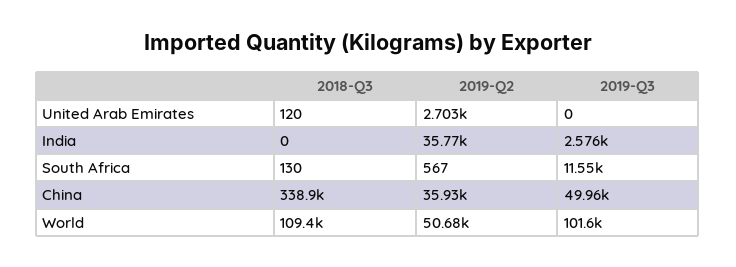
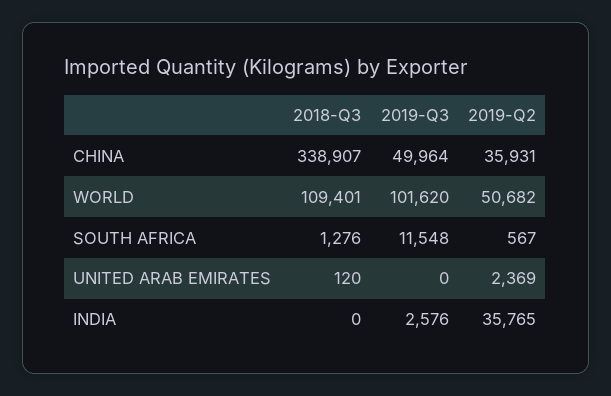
  {
    "2018-Q3": {
      "United Arab Emirates": 120,
      "India": 0,
-     "South Africa": 130,
+     "South Africa": 1276,
      "China": 338907,
      "World": 109401
    },
    "2019-Q2": {
-     "United Arab Emirates": 2703,
+     "United Arab Emirates": 2369,
      "India": 35765,
      "South Africa": 567,
      "China": 35931,
      "World": 50682
    },
    "2019-Q3": {
      "United Arab Emirates": 0,
      "India": 2576,
      "South Africa": 11548,
      "China": 49964,
      "World": 101620
    }
  }

